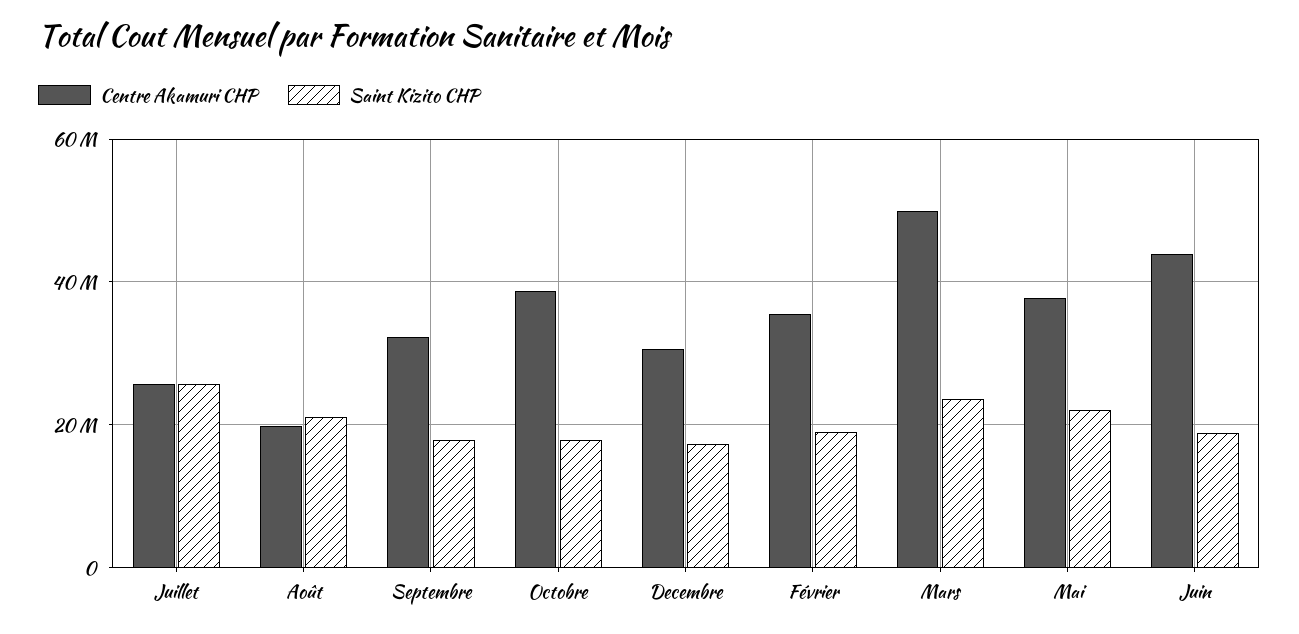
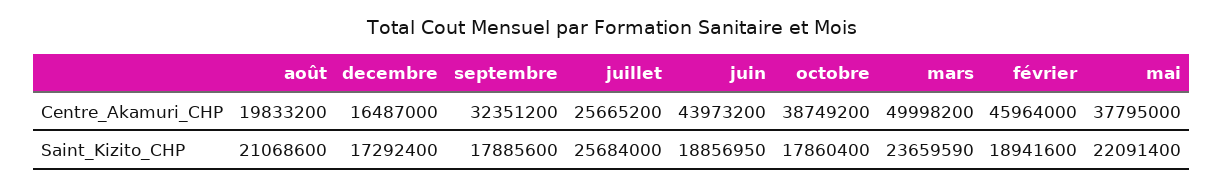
  {
    "Centre Akamuri CHP": {
      "Juillet": 25665200,
      "Août": 19833200,
      "Septembre": 32351200,
      "Octobre": 38749200,
-     "Decembre": 30000000,
+     "Decembre": 16487000,
-     "Février": 36000000,
+     "Février": 45964000,
      "Mars": 49998200,
      "Mai": 37795000,
      "Juin": 43973200
    },
    "Saint Kizito CHP": {
      "Juillet": 25684000,
      "Août": 21068600,
      "Septembre": 17885600,
      "Octobre": 17860400,
      "Decembre": 17292400,
      "Février": 18941600,
      "Mars": 23659590,
      "Mai": 22091400,
      "Juin": 18856950
    }
  }

